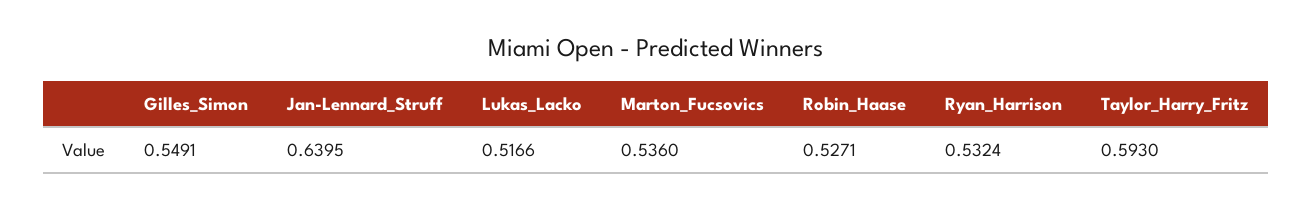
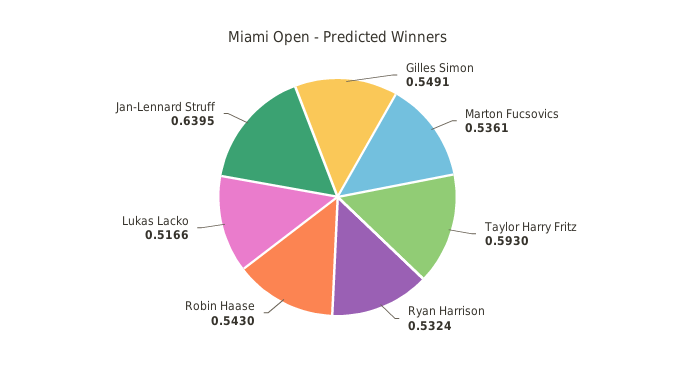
  {
    "Gilles_Simon": 0.5491,
    "Jan-Lennard_Struff": 0.6395,
    "Lukas_Lacko": 0.5166,
-   "Marton_Fucsovics": 0.536,
+   "Marton_Fucsovics": 0.5361,
-   "Robin_Haase": 0.5271,
+   "Robin_Haase": 0.543,
    "Ryan_Harrison": 0.5324,
    "Taylor_Harry_Fritz": 0.593
  }

